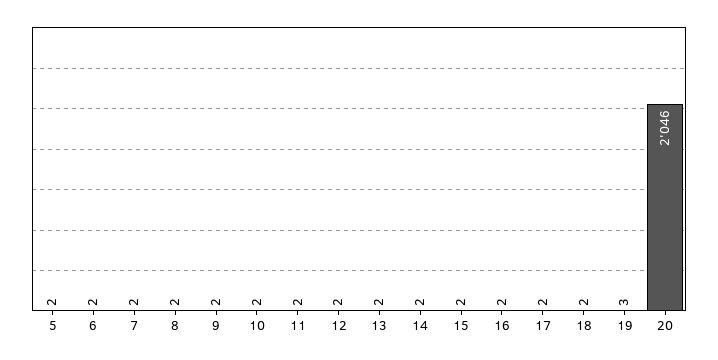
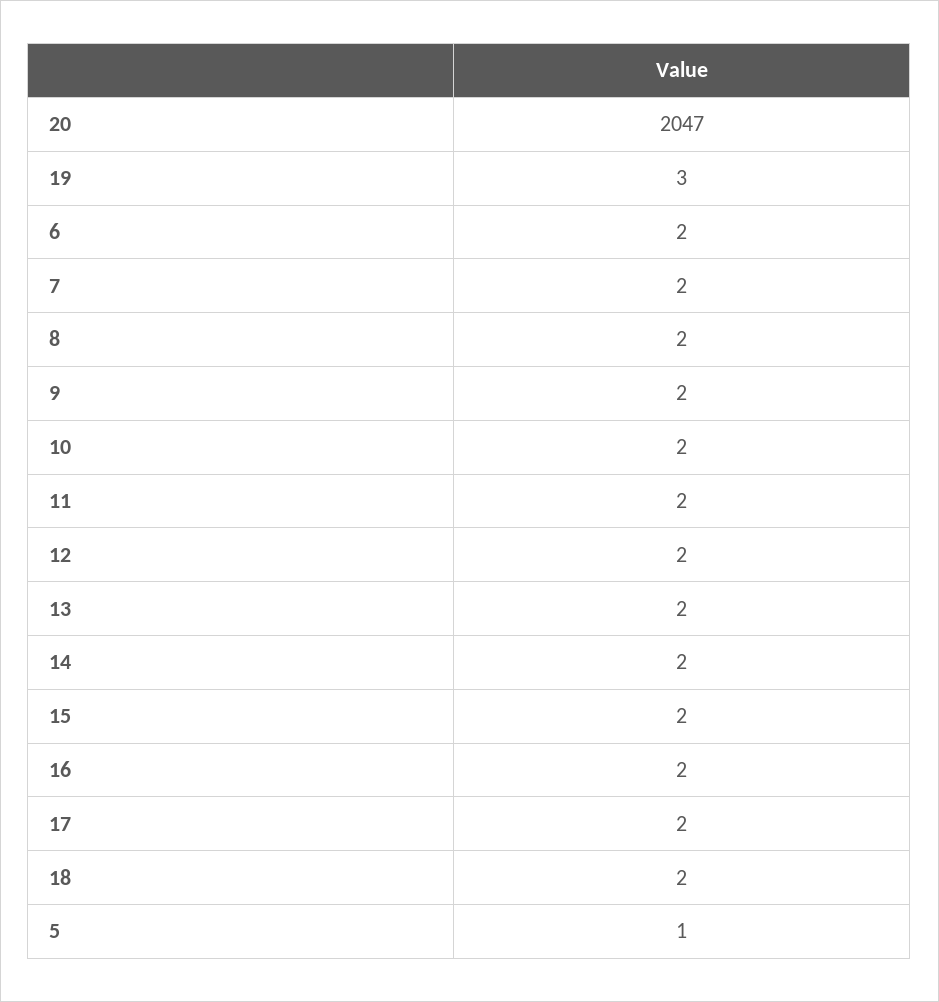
  {
-   "5": 2,
+   "5": 1,
    "6": 2,
    "7": 2,
    "8": 2,
    "9": 2,
    "10": 2,
    "11": 2,
    "12": 2,
    "13": 2,
    "14": 2,
    "15": 2,
    "16": 2,
    "17": 2,
    "18": 2,
    "19": 3,
-   "20": 2046
+   "20": 2047
  }

